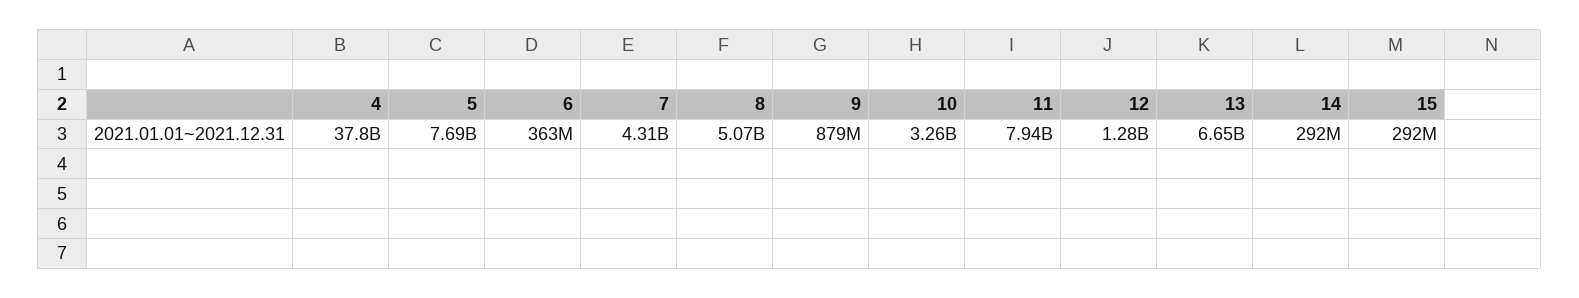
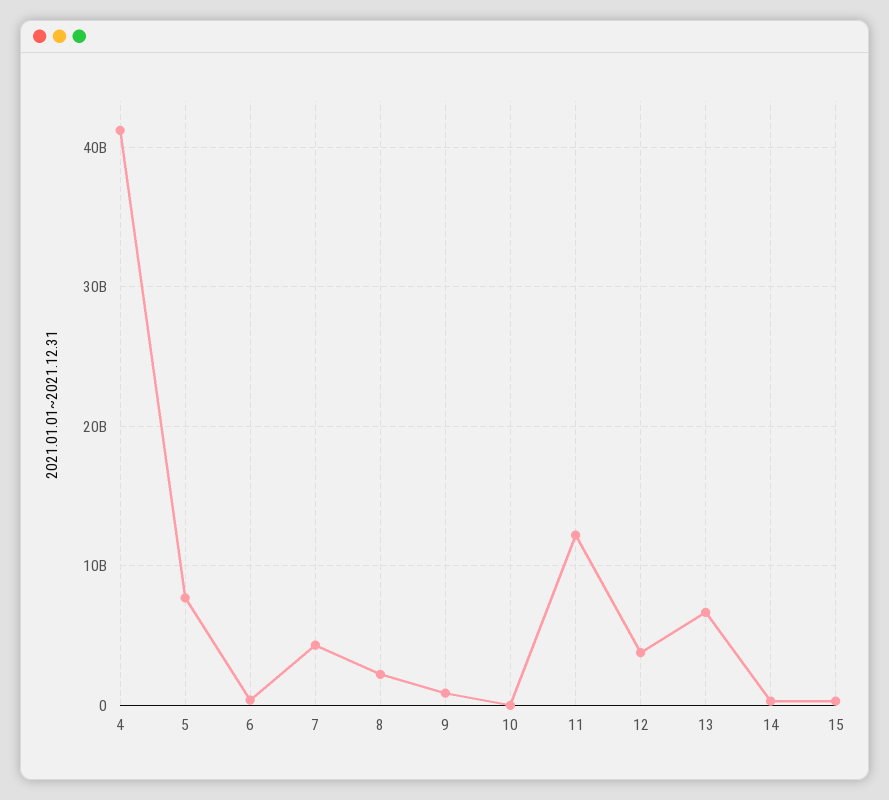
  {
-   "4": 37800000000,
+   "4": 41000000000,
    "5": 7690000000,
    "6": 363000000,
    "7": 4310000000,
-   "8": 5070000000,
+   "8": 2000000000,
    "9": 879000000,
-   "10": 3260000000,
+   "10": 0,
-   "11": 7940000000,
+   "11": 12000000000,
-   "12": 1280000000,
+   "12": 4000000000,
    "13": 6650000000,
    "14": 292000000,
    "15": 292000000
  }

